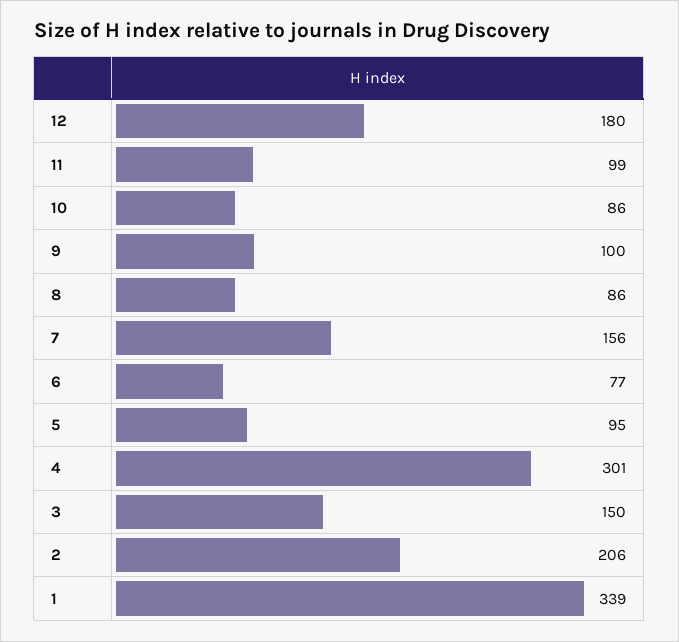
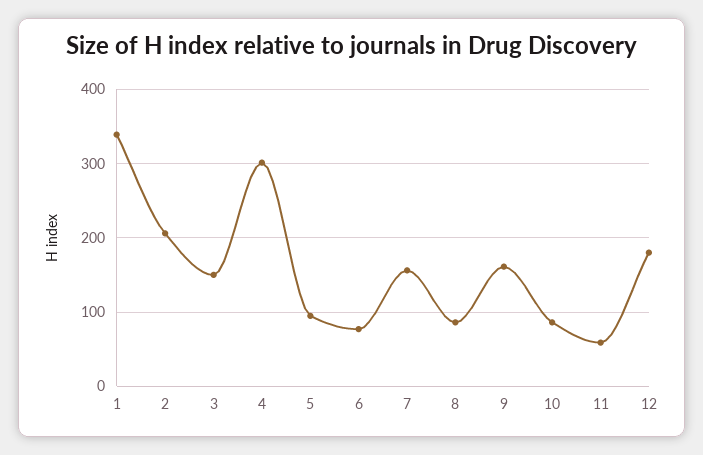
  {
    "12": 180,
-   "11": 99,
+   "11": 60,
    "10": 86,
-   "9": 100,
+   "9": 160,
    "8": 86,
    "7": 156,
    "6": 77,
    "5": 95,
    "4": 301,
    "3": 150,
    "2": 206,
    "1": 339
  }

